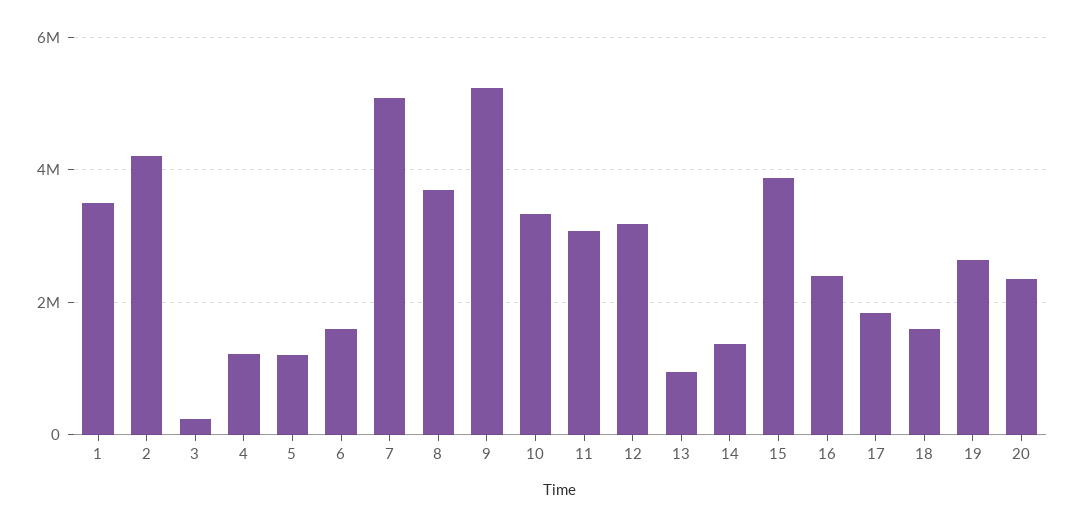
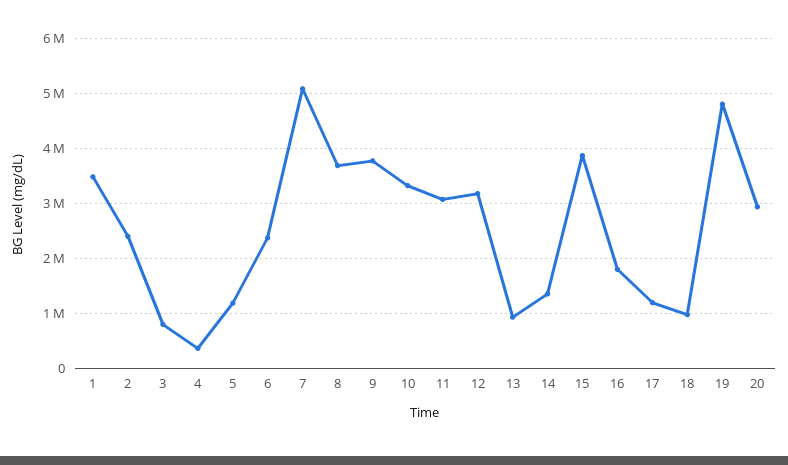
  {
    "1": 3400000,
-   "2": 4200000,
+   "2": 2400000,
-   "3": 200000,
+   "3": 800000,
-   "4": 1200000,
+   "4": 400000,
    "5": 1200000,
-   "6": 1600000,
+   "6": 2400000,
    "7": 5000000,
    "8": 3600000,
-   "9": 5200000,
+   "9": 3800000,
    "10": 3400000,
    "11": 3000000,
    "12": 3200000,
    "13": 1000000,
    "14": 1400000,
    "15": 3800000,
-   "16": 2400000,
+   "16": 1800000,
-   "17": 1800000,
+   "17": 1200000,
-   "18": 1600000,
+   "18": 1000000,
-   "19": 2600000,
+   "19": 4800000,
-   "20": 2400000
+   "20": 3000000
  }

